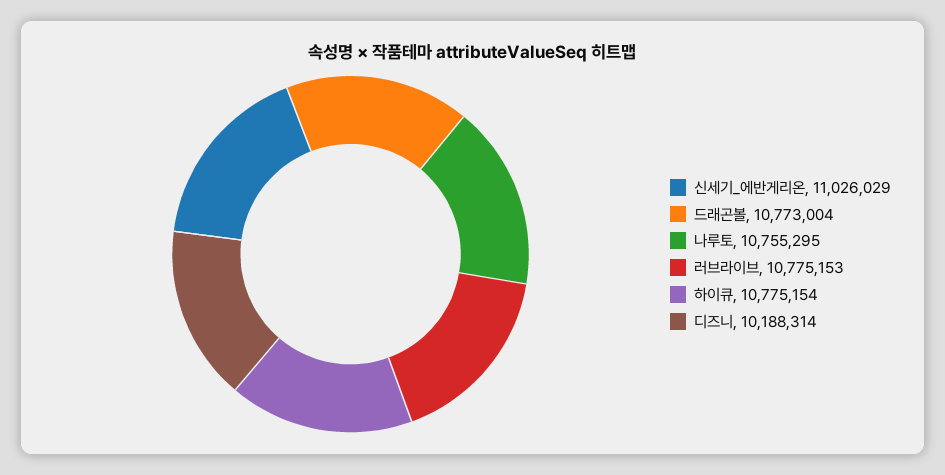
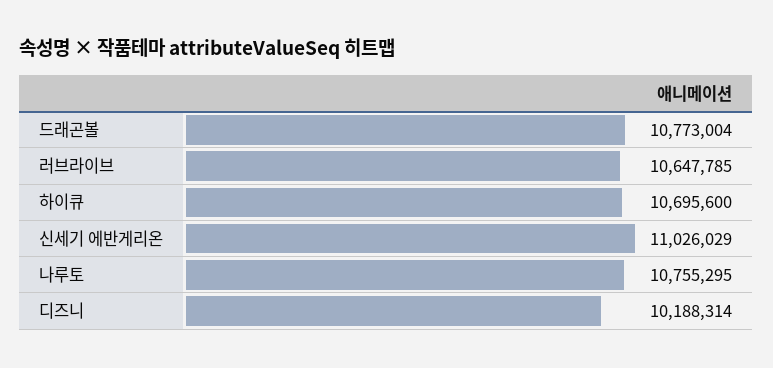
  {
    "신세기_에반게리온": 11026029,
    "드래곤볼": 10773004,
    "나루토": 10755295,
-   "러브라이브": 10775153,
+   "러브라이브": 10647785,
-   "하이큐": 10775154,
+   "하이큐": 10695600,
    "디즈니": 10188314
  }

